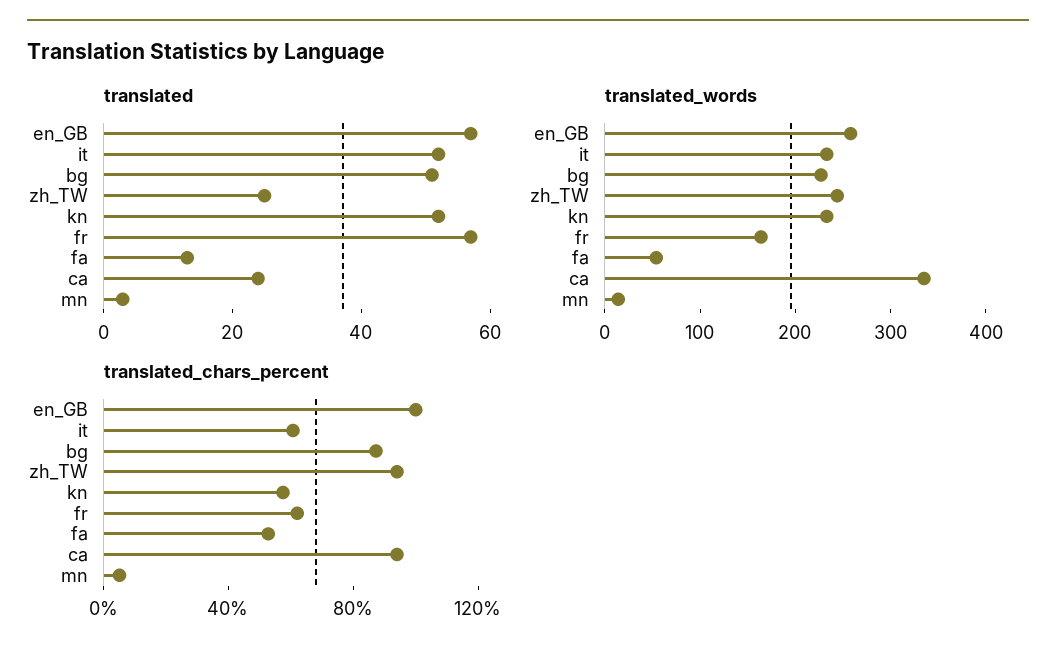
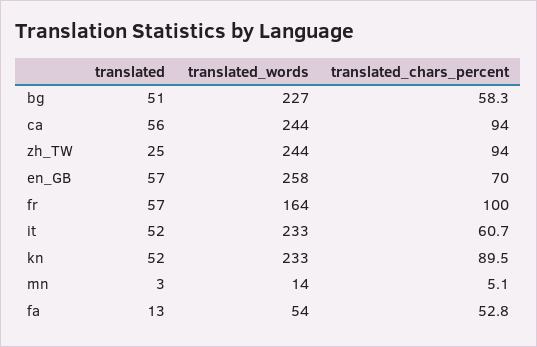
  {
    "translated": {
      "en_GB": 57,
      "it": 52,
      "bg": 51,
      "zh_TW": 25,
      "kn": 52,
      "fr": 57,
      "fa": 13,
-     "ca": 25,
+     "ca": 56,
      "mn": 3
    },
    "translated_words": {
      "en_GB": 258,
      "it": 233,
      "bg": 227,
      "zh_TW": 244,
      "kn": 233,
      "fr": 164,
      "fa": 54,
-     "ca": 340,
+     "ca": 244,
      "mn": 14
    },
    "translated_chars_percent": {
-     "en_GB": 100,
+     "en_GB": 70,
      "it": 60.7,
-     "bg": 90,
+     "bg": 58.3,
      "zh_TW": 94,
-     "kn": 60,
+     "kn": 89.5,
-     "fr": 60,
+     "fr": 100,
      "fa": 52.8,
      "ca": 94,
      "mn": 5.1
    }
  }

